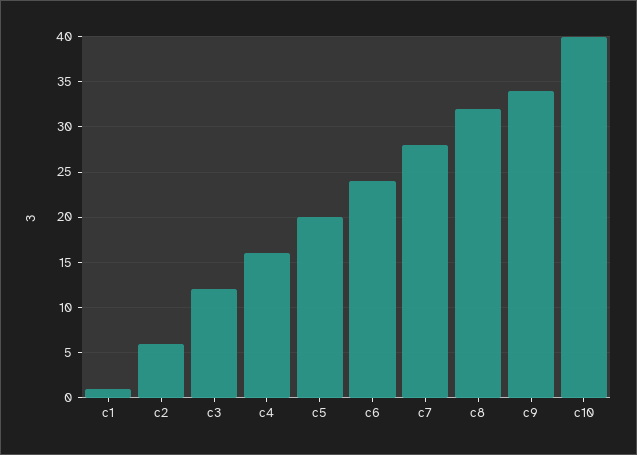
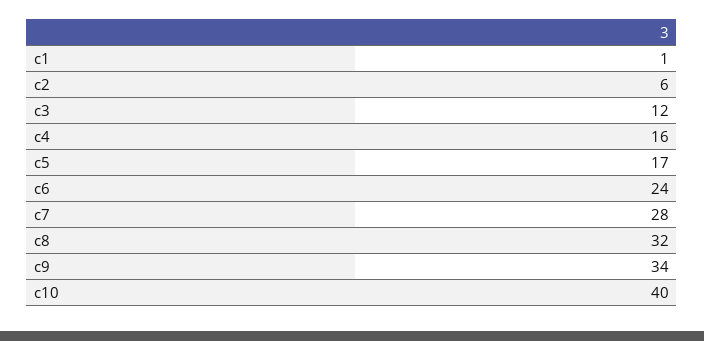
  {
    "c1": 1,
    "c2": 6,
    "c3": 12,
    "c4": 16,
-   "c5": 20,
+   "c5": 17,
    "c6": 24,
    "c7": 28,
    "c8": 32,
    "c9": 34,
    "c10": 40
  }

